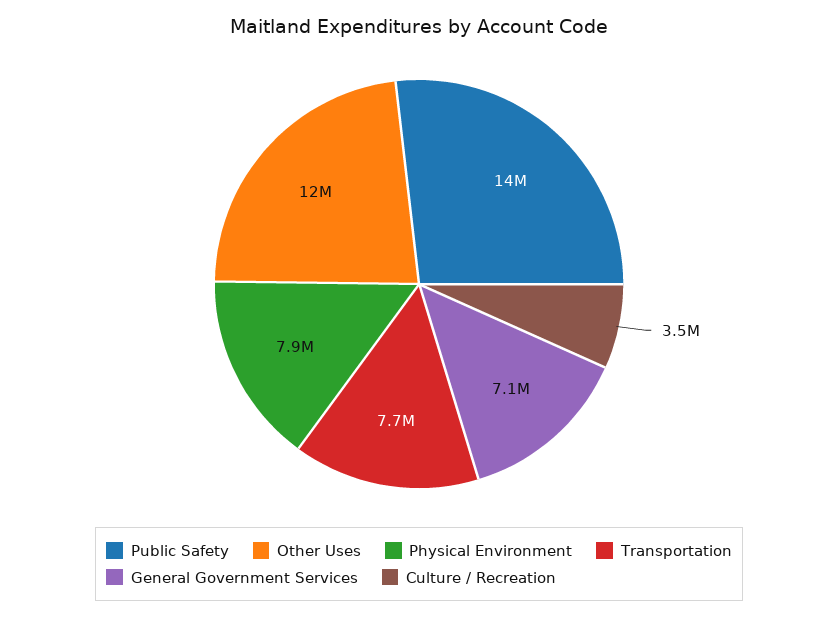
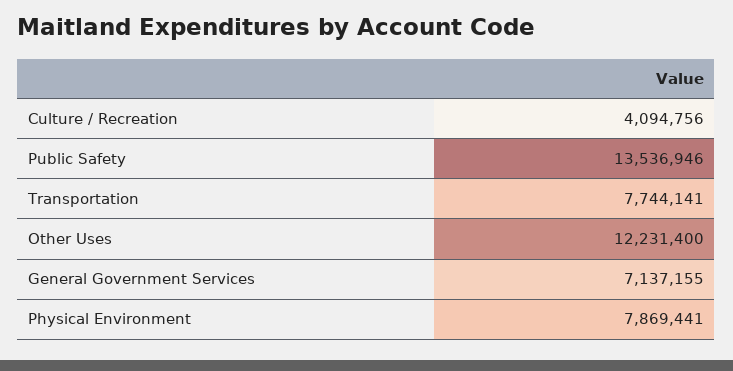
  {
    "Public Safety": 13536946,
    "Other Uses": 12231400,
    "Physical Environment": 7869441,
    "Transportation": 7744141,
    "General Government Services": 7137155,
-   "Culture / Recreation": 3500000
+   "Culture / Recreation": 4094756
  }

